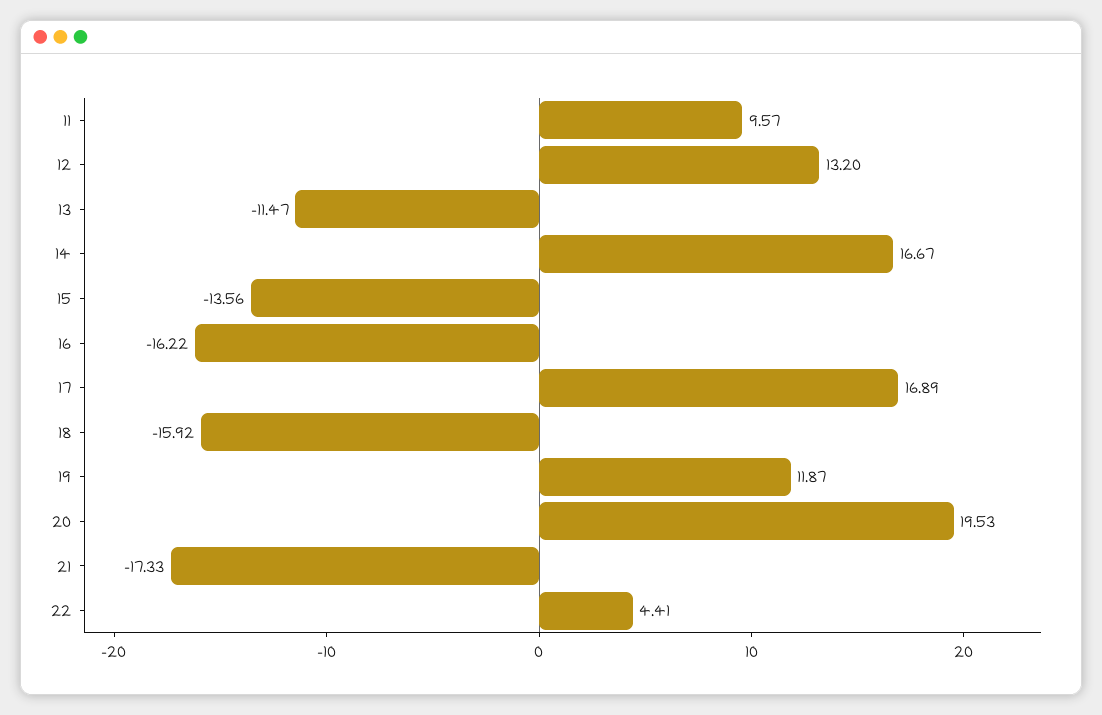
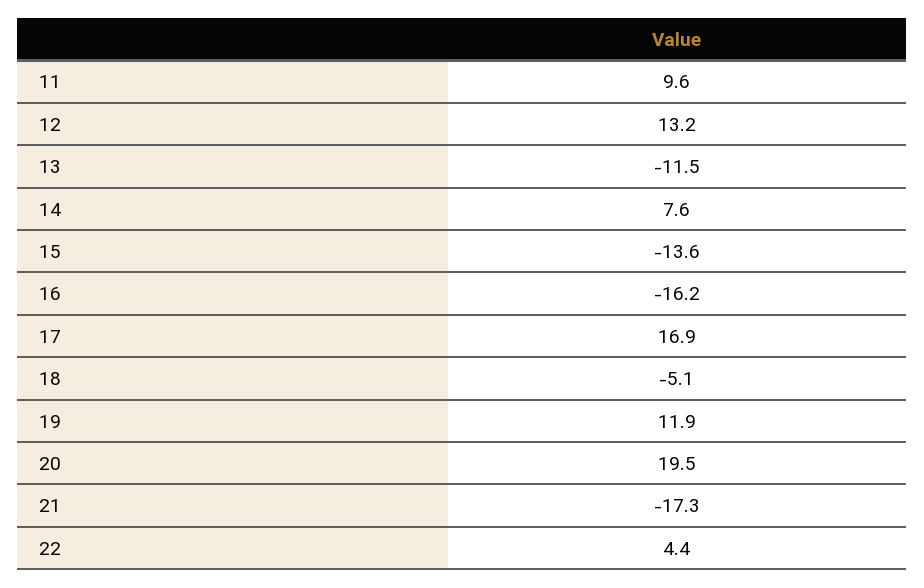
  {
    "11": 9.57,
    "12": 13.2,
    "13": -11.47,
-   "14": 16.67,
+   "14": 7.6,
    "15": -13.56,
    "16": -16.22,
    "17": 16.89,
-   "18": -15.92,
+   "18": -5.1,
    "19": 11.87,
    "20": 19.53,
    "21": -17.33,
    "22": 4.41
  }

